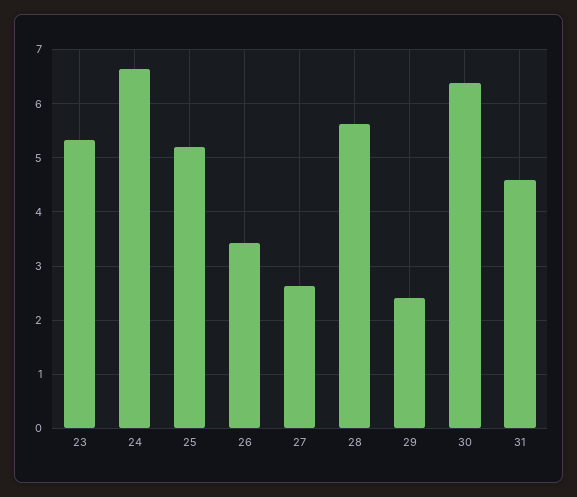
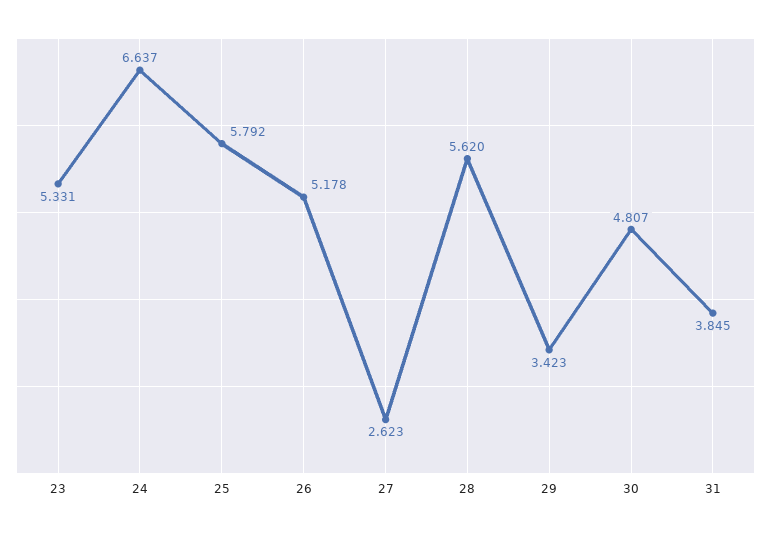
  {
    "23": 5.331,
    "24": 6.637,
-   "25": 5.2,
+   "25": 5.792,
-   "26": 3.4,
+   "26": 5.178,
    "27": 2.623,
    "28": 5.62,
-   "29": 2.4,
+   "29": 3.423,
-   "30": 6.4,
+   "30": 4.807,
-   "31": 4.6
+   "31": 3.845
  }

